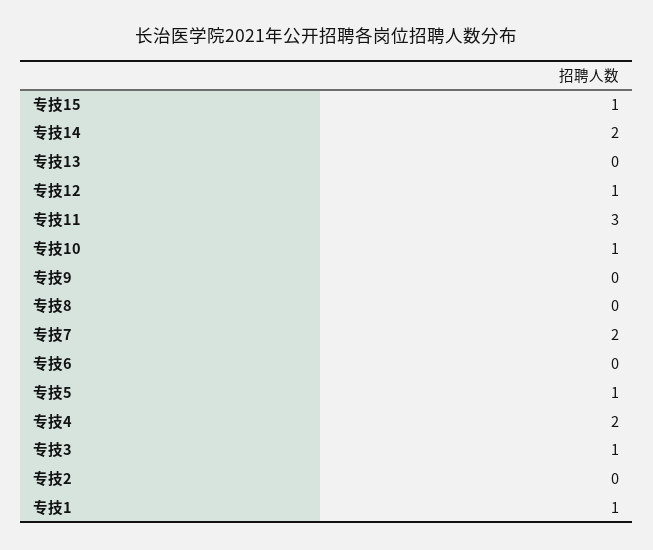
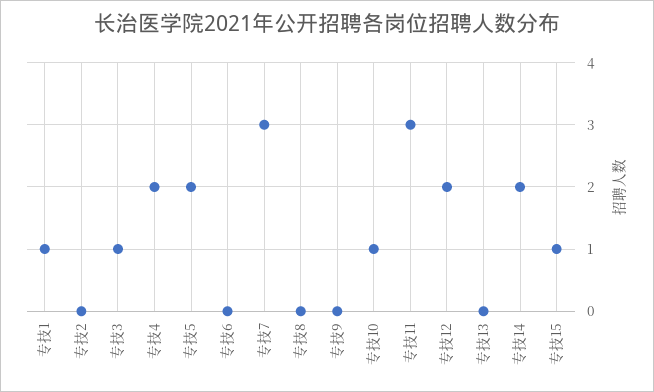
  {
    "专技15": 1,
    "专技14": 2,
    "专技13": 0,
-   "专技12": 1,
+   "专技12": 2,
    "专技11": 3,
    "专技10": 1,
    "专技9": 0,
    "专技8": 0,
-   "专技7": 2,
+   "专技7": 3,
    "专技6": 0,
-   "专技5": 1,
+   "专技5": 2,
    "专技4": 2,
    "专技3": 1,
    "专技2": 0,
    "专技1": 1
  }

